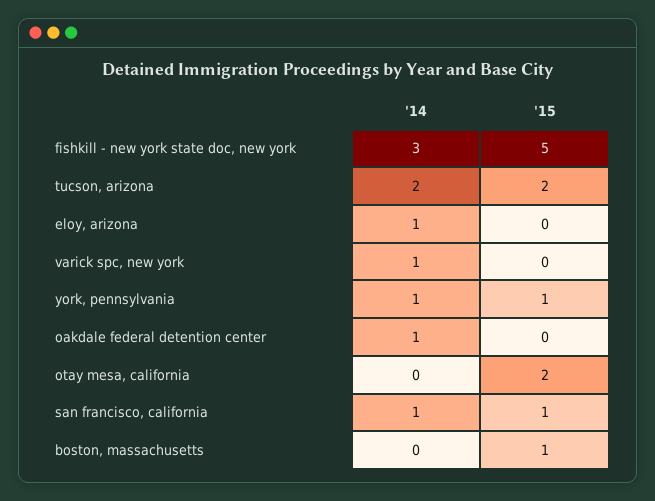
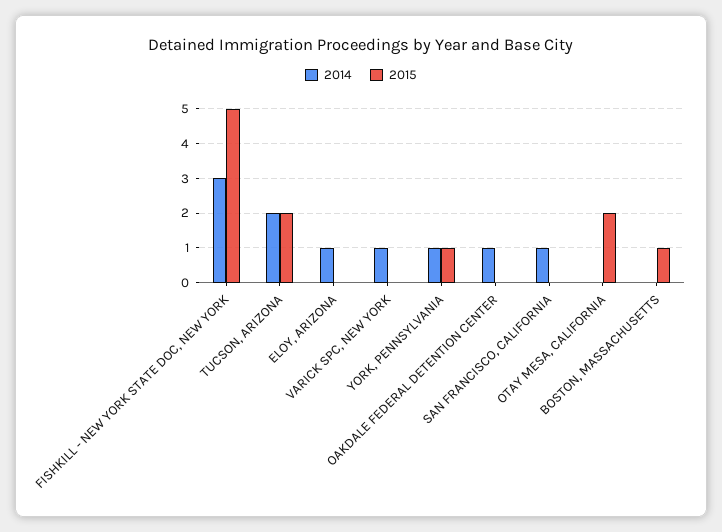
  {
    "'14": {
      "fishkill - new york state doc, new york": 3,
      "tucson, arizona": 2,
      "eloy, arizona": 1,
      "varick spc, new york": 1,
      "york, pennsylvania": 1,
      "oakdale federal detention center": 1,
      "otay mesa, california": 0,
      "san francisco, california": 1,
      "boston, massachusetts": 0
    },
    "'15": {
      "fishkill - new york state doc, new york": 5,
      "tucson, arizona": 2,
      "eloy, arizona": 0,
      "varick spc, new york": 0,
      "york, pennsylvania": 1,
      "oakdale federal detention center": 0,
      "otay mesa, california": 2,
-     "san francisco, california": 1,
+     "san francisco, california": 0,
      "boston, massachusetts": 1
    }
  }

